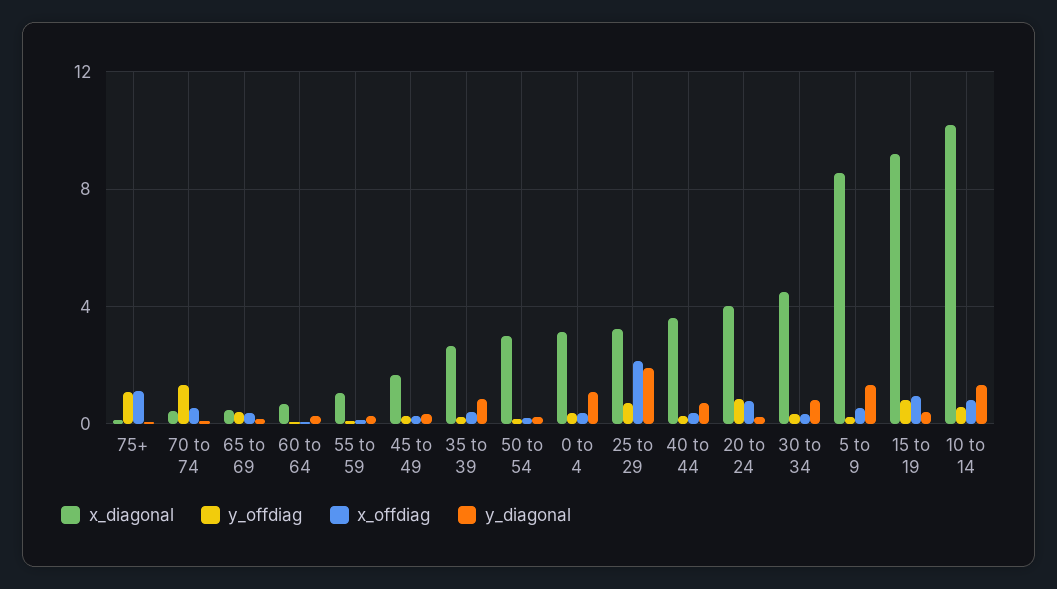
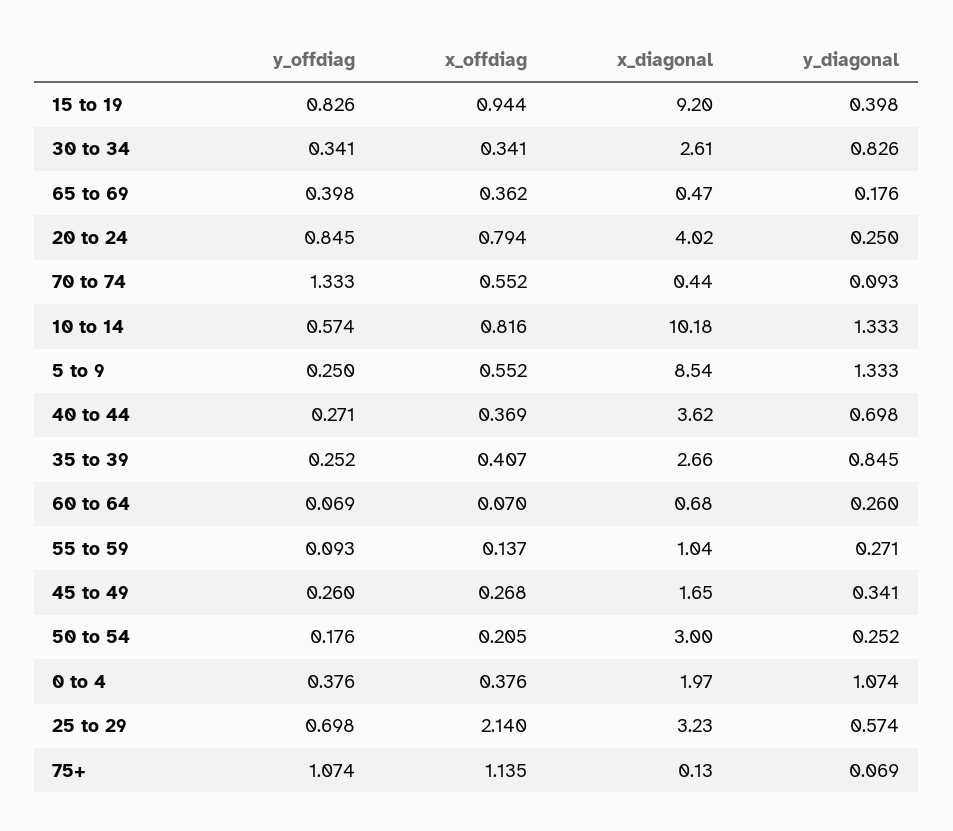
  {
    "x_diagonal": {
      "75+": 0.13,
      "70 to 74": 0.44,
      "65 to 69": 0.47,
      "60 to 64": 0.68,
      "55 to 59": 1.04,
      "45 to 49": 1.65,
      "35 to 39": 2.66,
      "50 to 54": 3,
-     "0 to 4": 3,
+     "0 to 4": 1.97,
      "25 to 29": 3.23,
      "40 to 44": 3.62,
      "20 to 24": 4.02,
-     "30 to 34": 4.5,
+     "30 to 34": 2.61,
      "5 to 9": 8.54,
      "15 to 19": 9.2,
      "10 to 14": 10.18
    },
    "y_offdiag": {
      "75+": 1.074,
      "70 to 74": 1.333,
      "65 to 69": 0.398,
      "60 to 64": 0.069,
      "55 to 59": 0.093,
      "45 to 49": 0.26,
      "35 to 39": 0.252,
      "50 to 54": 0.176,
      "0 to 4": 0.376,
      "25 to 29": 0.698,
      "40 to 44": 0.271,
      "20 to 24": 0.845,
      "30 to 34": 0.341,
      "5 to 9": 0.25,
      "15 to 19": 0.826,
      "10 to 14": 0.574
    },
    "x_offdiag": {
      "75+": 1.135,
      "70 to 74": 0.552,
      "65 to 69": 0.362,
      "60 to 64": 0.07,
      "55 to 59": 0.137,
      "45 to 49": 0.268,
      "35 to 39": 0.407,
      "50 to 54": 0.205,
      "0 to 4": 0.376,
      "25 to 29": 2.14,
      "40 to 44": 0.369,
      "20 to 24": 0.794,
      "30 to 34": 0.341,
      "5 to 9": 0.552,
      "15 to 19": 0.944,
      "10 to 14": 0.816
    },
    "y_diagonal": {
      "75+": 0.069,
      "70 to 74": 0.093,
      "65 to 69": 0.176,
      "60 to 64": 0.26,
      "55 to 59": 0.271,
      "45 to 49": 0.341,
      "35 to 39": 0.845,
      "50 to 54": 0.252,
      "0 to 4": 1.074,
-     "25 to 29": 2,
+     "25 to 29": 0.574,
      "40 to 44": 0.698,
      "20 to 24": 0.25,
      "30 to 34": 0.826,
      "5 to 9": 1.333,
      "15 to 19": 0.398,
      "10 to 14": 1.333
    }
  }

